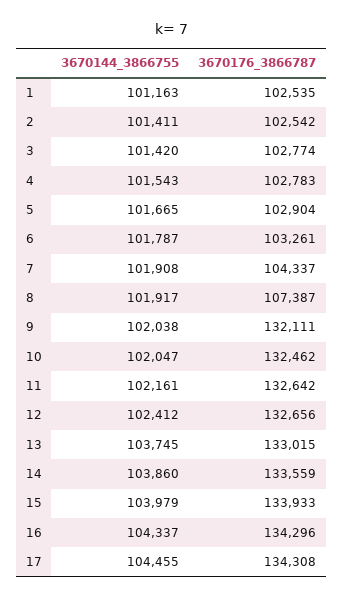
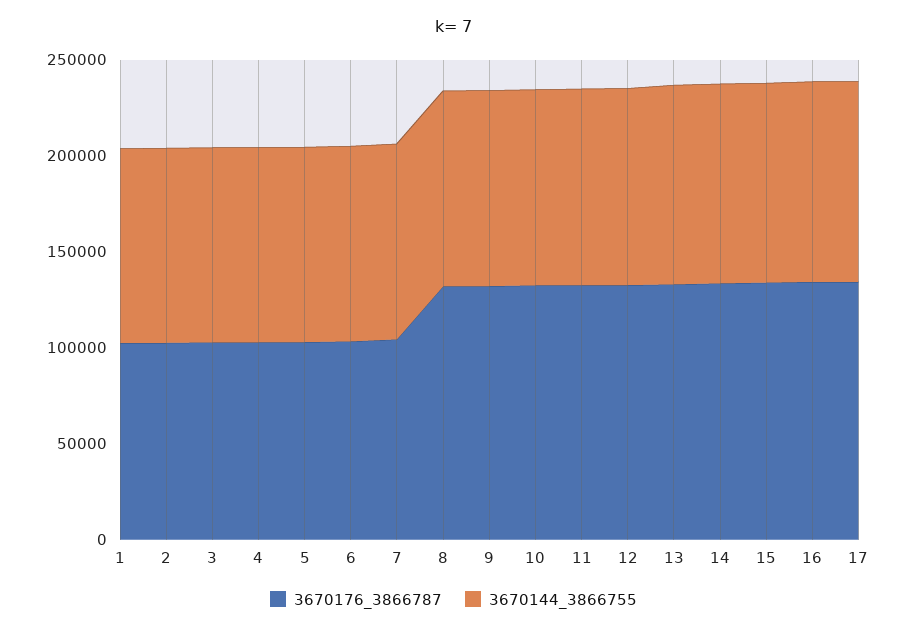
  {
    "3670144_3866755": {
      "1": 101163,
      "2": 101411,
      "3": 101420,
      "4": 101543,
      "5": 101665,
      "6": 101787,
      "7": 101908,
      "8": 101917,
      "9": 102038,
      "10": 102047,
      "11": 102161,
      "12": 102412,
      "13": 103745,
      "14": 103860,
      "15": 103979,
      "16": 104337,
      "17": 104455
    },
    "3670176_3866787": {
      "1": 102535,
      "2": 102542,
      "3": 102774,
      "4": 102783,
      "5": 102904,
      "6": 103261,
      "7": 104337,
-     "8": 107387,
+     "8": 130000,
      "9": 132111,
      "10": 132462,
      "11": 132642,
      "12": 132656,
      "13": 133015,
      "14": 133559,
      "15": 133933,
      "16": 134296,
      "17": 134308
    }
  }

